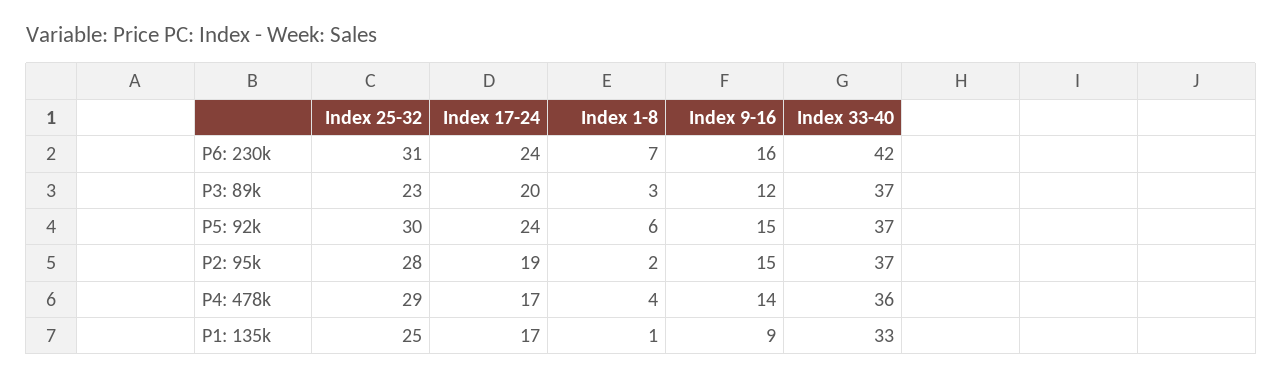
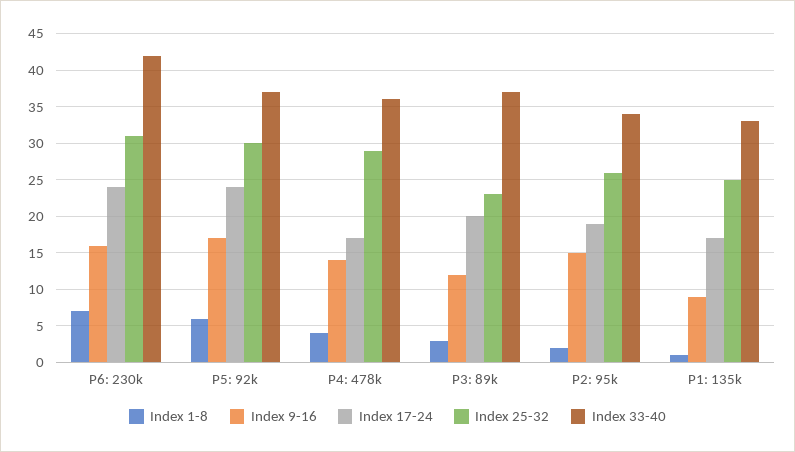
  {
    "Index 25-32": {
      "P6: 230k": 31,
      "P3: 89k": 23,
      "P5: 92k": 30,
-     "P2: 95k": 28,
+     "P2: 95k": 26,
      "P4: 478k": 29,
      "P1: 135k": 25
    },
    "Index 17-24": {
      "P6: 230k": 24,
      "P3: 89k": 20,
      "P5: 92k": 24,
      "P2: 95k": 19,
      "P4: 478k": 17,
      "P1: 135k": 17
    },
    "Index 1-8": {
      "P6: 230k": 7,
      "P3: 89k": 3,
      "P5: 92k": 6,
      "P2: 95k": 2,
      "P4: 478k": 4,
      "P1: 135k": 1
    },
    "Index 9-16": {
      "P6: 230k": 16,
      "P3: 89k": 12,
-     "P5: 92k": 15,
+     "P5: 92k": 17,
      "P2: 95k": 15,
      "P4: 478k": 14,
      "P1: 135k": 9
    },
    "Index 33-40": {
      "P6: 230k": 42,
      "P3: 89k": 37,
      "P5: 92k": 37,
-     "P2: 95k": 37,
+     "P2: 95k": 34,
      "P4: 478k": 36,
      "P1: 135k": 33
    }
  }

